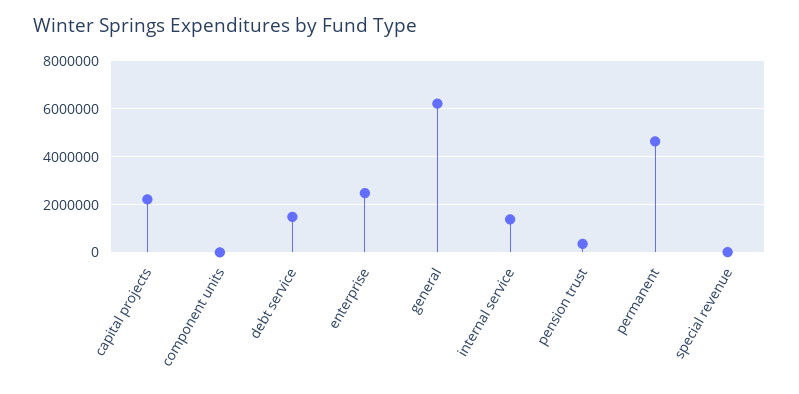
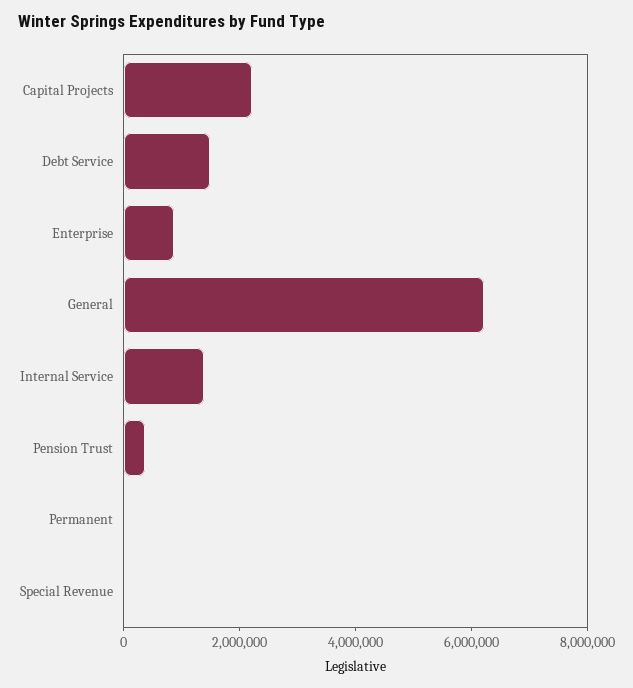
  {
    "capital projects": 2000000,
-   "component units": 0,
    "debt service": 1500000,
-   "enterprise": 2500000,
+   "enterprise": 1000000,
    "general": 6000000,
    "internal service": 1500000,
    "pension trust": 500000,
-   "permanent": 4500000,
+   "permanent": 0,
    "special revenue": 0
  }

